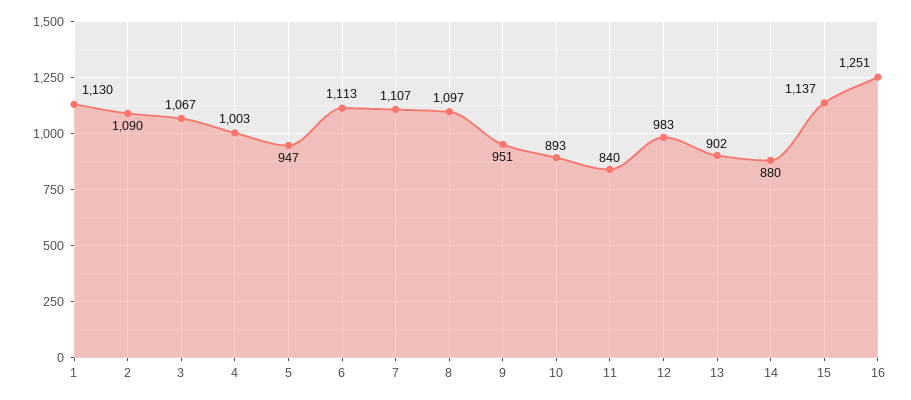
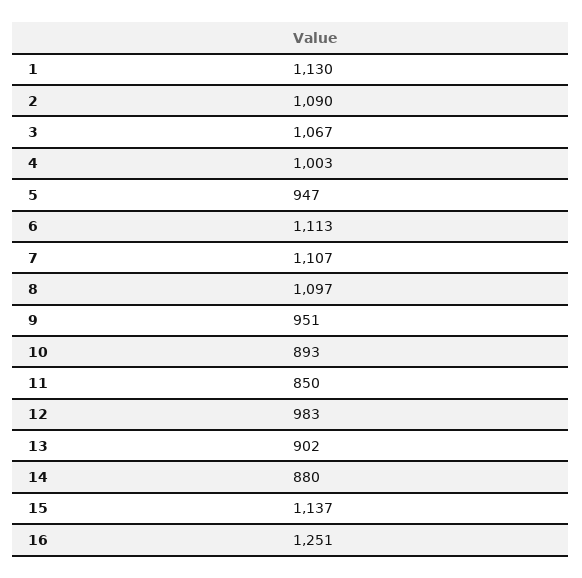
  {
    "1": 1130,
    "2": 1090,
    "3": 1067,
    "4": 1003,
    "5": 947,
    "6": 1113,
    "7": 1107,
    "8": 1097,
    "9": 951,
    "10": 893,
-   "11": 840,
+   "11": 850,
    "12": 983,
    "13": 902,
    "14": 880,
    "15": 1137,
    "16": 1251
  }

